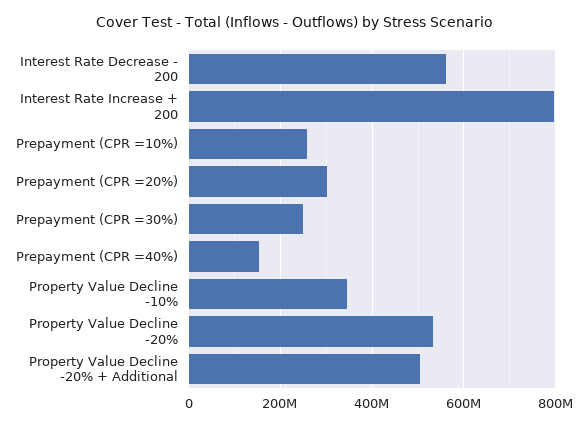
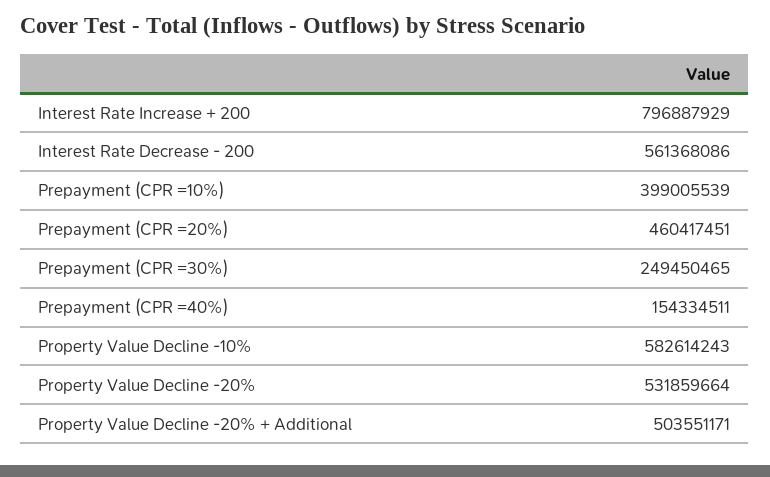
  {
    "Interest Rate Decrease - 200": 561368086,
    "Interest Rate Increase + 200": 796887929,
-   "Prepayment (CPR =10%)": 260000000,
+   "Prepayment (CPR =10%)": 399005539,
-   "Prepayment (CPR =20%)": 300000000,
+   "Prepayment (CPR =20%)": 460417451,
    "Prepayment (CPR =30%)": 249450465,
    "Prepayment (CPR =40%)": 154334511,
-   "Property Value Decline -10%": 340000000,
+   "Property Value Decline -10%": 582614243,
    "Property Value Decline -20%": 531859664,
    "Property Value Decline -20% + Additional": 503551171
  }

